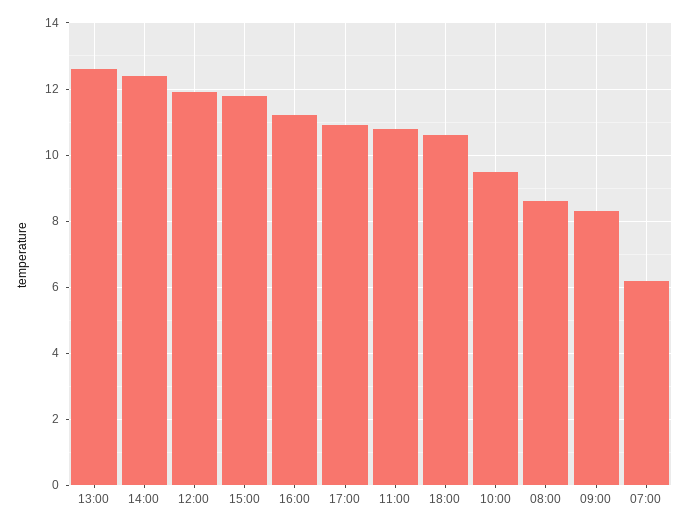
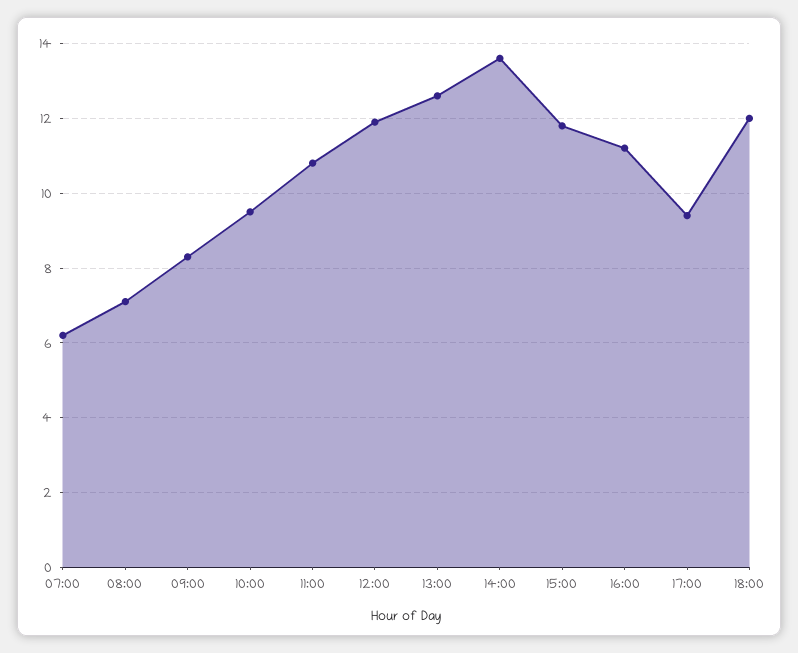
  {
    "13:00": 12.5,
-   "14:00": 12.5,
+   "14:00": 13.5,
    "12:00": 12,
    "15:00": 12,
    "16:00": 11,
-   "17:00": 11,
+   "17:00": 9.5,
    "11:00": 11,
-   "18:00": 10.5,
+   "18:00": 12,
    "10:00": 9.5,
-   "08:00": 8.5,
+   "08:00": 7,
    "09:00": 8.5,
    "07:00": 6
  }

